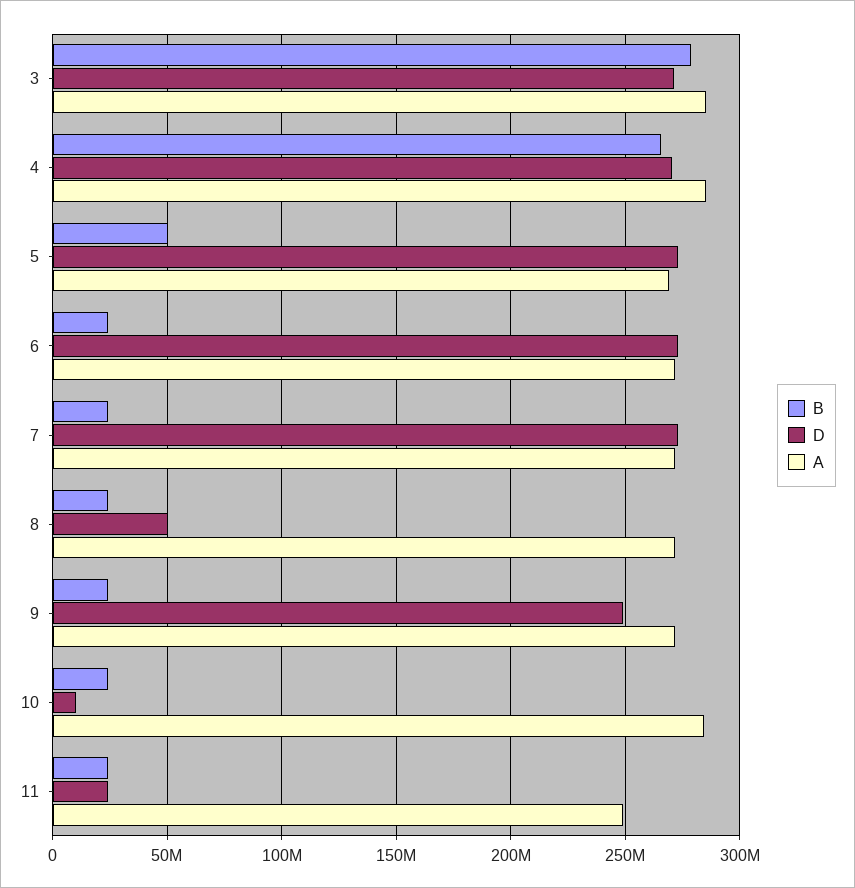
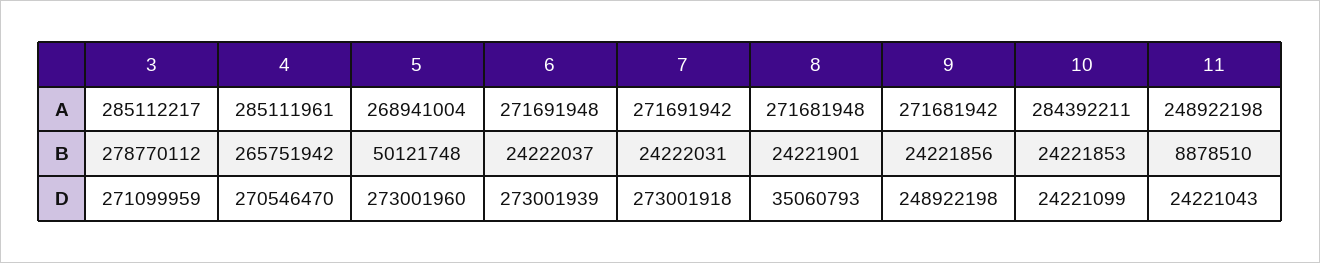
  {
    "B": {
      "3": 278770112,
      "4": 265751942,
      "5": 50121748,
      "6": 24222037,
      "7": 24222031,
      "8": 24221901,
      "9": 24221856,
      "10": 24221853,
-     "11": 25000000
+     "11": 8878510
    },
    "D": {
      "3": 271099959,
      "4": 270546470,
      "5": 273001960,
      "6": 273001939,
      "7": 273001918,
-     "8": 50000000,
+     "8": 35060793,
      "9": 248922198,
-     "10": 10000000,
+     "10": 24221099,
      "11": 24221043
    },
    "A": {
      "3": 285112217,
      "4": 285111961,
      "5": 268941004,
      "6": 271691948,
      "7": 271691942,
      "8": 271681948,
      "9": 271681942,
      "10": 284392211,
      "11": 248922198
    }
  }

